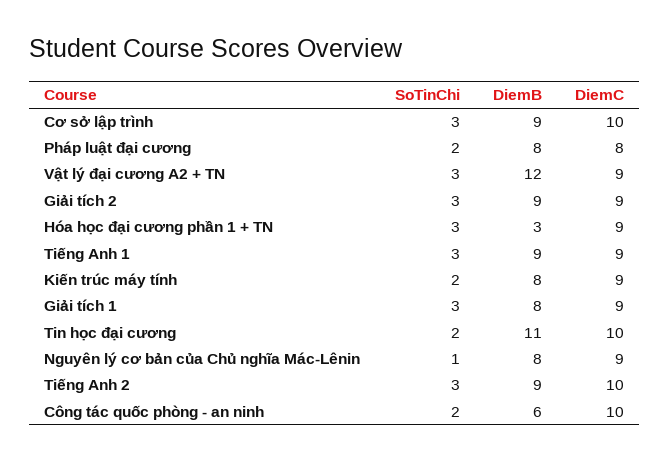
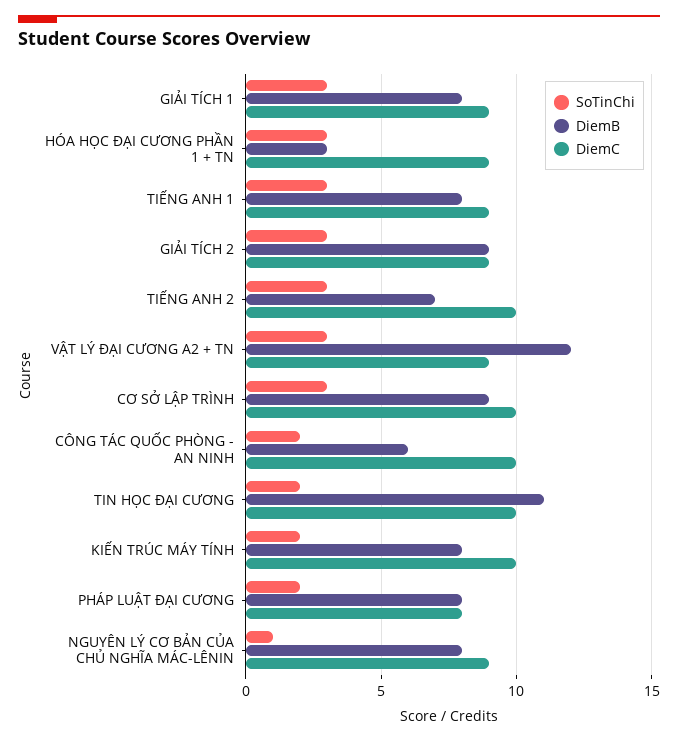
  {
    "SoTinChi": {
      "Cơ sở lập trình": 3,
      "Pháp luật đại cương": 2,
      "Vật lý đại cương A2 + TN": 3,
      "Giải tích 2": 3,
      "Hóa học đại cương phần 1 + TN": 3,
      "Tiếng Anh 1": 3,
      "Kiến trúc máy tính": 2,
      "Giải tích 1": 3,
      "Tin học đại cương": 2,
      "Nguyên lý cơ bản của Chủ nghĩa Mác-Lênin": 1,
      "Tiếng Anh 2": 3,
      "Công tác quốc phòng - an ninh": 2
    },
    "DiemB": {
      "Cơ sở lập trình": 9,
      "Pháp luật đại cương": 8,
      "Vật lý đại cương A2 + TN": 12,
      "Giải tích 2": 9,
      "Hóa học đại cương phần 1 + TN": 3,
-     "Tiếng Anh 1": 9,
+     "Tiếng Anh 1": 8,
      "Kiến trúc máy tính": 8,
      "Giải tích 1": 8,
      "Tin học đại cương": 11,
      "Nguyên lý cơ bản của Chủ nghĩa Mác-Lênin": 8,
-     "Tiếng Anh 2": 9,
+     "Tiếng Anh 2": 7,
      "Công tác quốc phòng - an ninh": 6
    },
    "DiemC": {
      "Cơ sở lập trình": 10,
      "Pháp luật đại cương": 8,
      "Vật lý đại cương A2 + TN": 9,
      "Giải tích 2": 9,
      "Hóa học đại cương phần 1 + TN": 9,
      "Tiếng Anh 1": 9,
-     "Kiến trúc máy tính": 9,
+     "Kiến trúc máy tính": 10,
      "Giải tích 1": 9,
      "Tin học đại cương": 10,
      "Nguyên lý cơ bản của Chủ nghĩa Mác-Lênin": 9,
      "Tiếng Anh 2": 10,
      "Công tác quốc phòng - an ninh": 10
    }
  }

